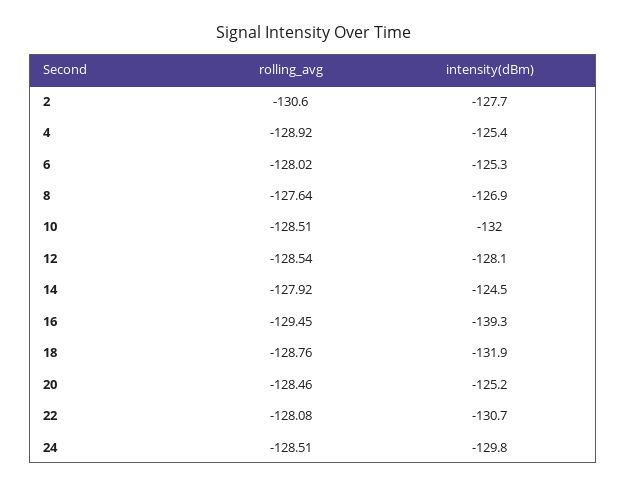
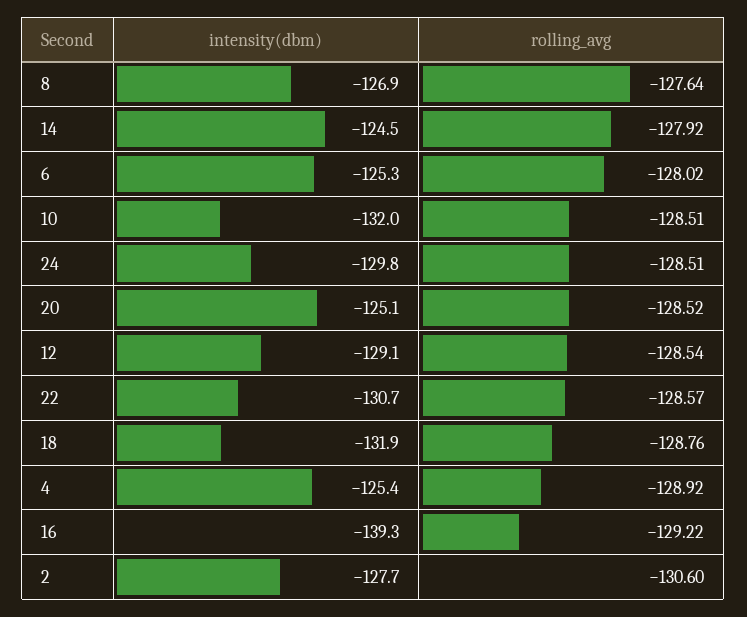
  {
    "rolling_avg": {
      "2": -130.6,
      "4": -128.92,
      "6": -128.02,
      "8": -127.64,
      "10": -128.51,
      "12": -128.54,
      "14": -127.92,
-     "16": -129.45,
+     "16": -129.22,
      "18": -128.76,
-     "20": -128.46,
+     "20": -128.52,
-     "22": -128.08,
+     "22": -128.57,
      "24": -128.51
    },
    "intensity(dBm)": {
      "2": -127.7,
      "4": -125.4,
      "6": -125.3,
      "8": -126.9,
      "10": -132,
-     "12": -128.1,
+     "12": -129.1,
      "14": -124.5,
      "16": -139.3,
      "18": -131.9,
-     "20": -125.2,
+     "20": -125.1,
      "22": -130.7,
      "24": -129.8
    }
  }

